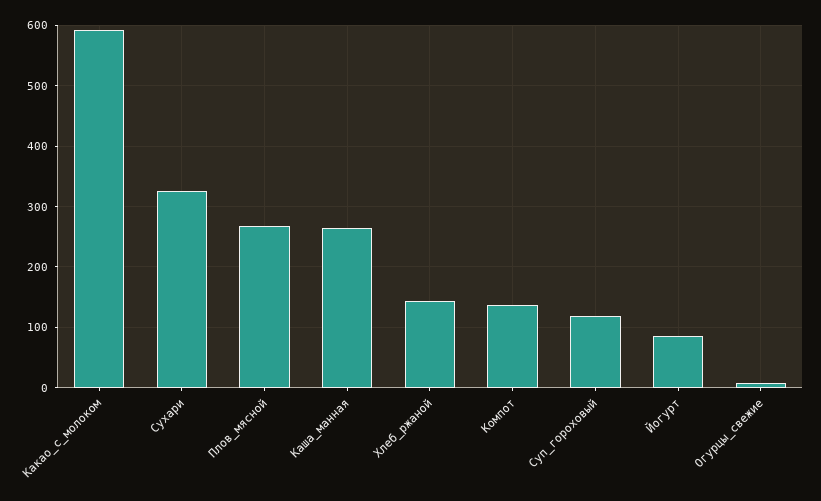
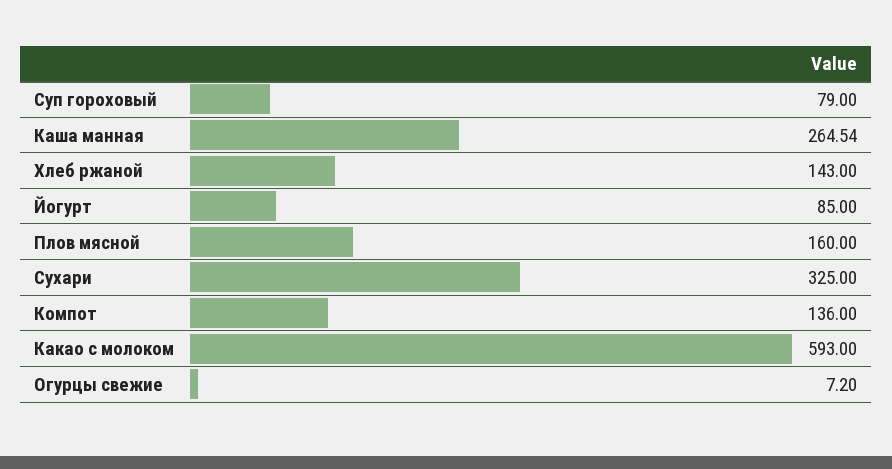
  {
    "Какао_с_молоком": 593,
    "Сухари": 325,
-   "Плов_мясной": 270,
+   "Плов_мясной": 160,
    "Каша_манная": 264.54,
    "Хлеб_ржаной": 143,
    "Компот": 136,
-   "Суп_гороховый": 120,
+   "Суп_гороховый": 79,
    "Йогурт": 85,
    "Огурцы_свежие": 7.2
  }

